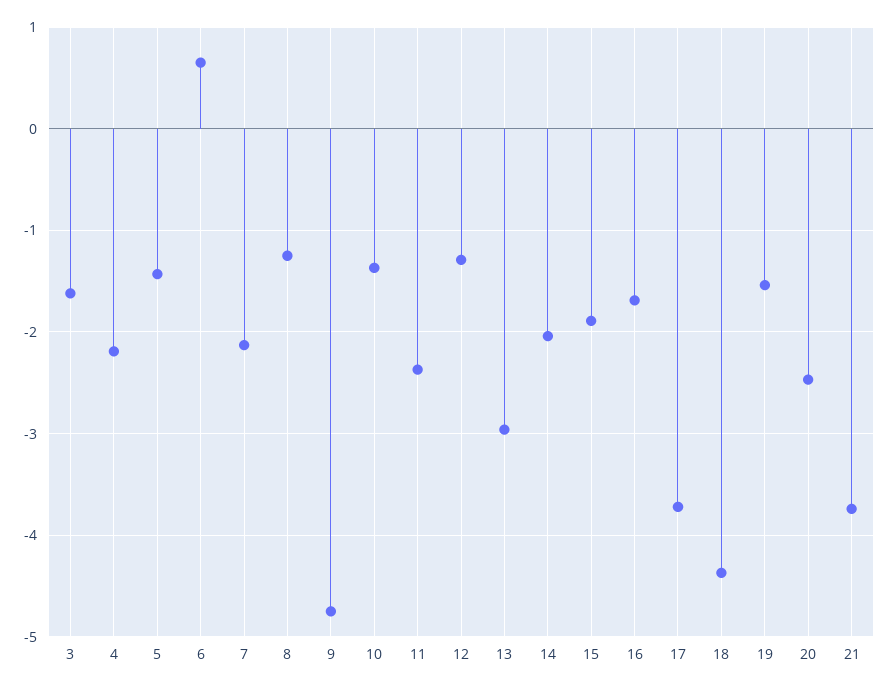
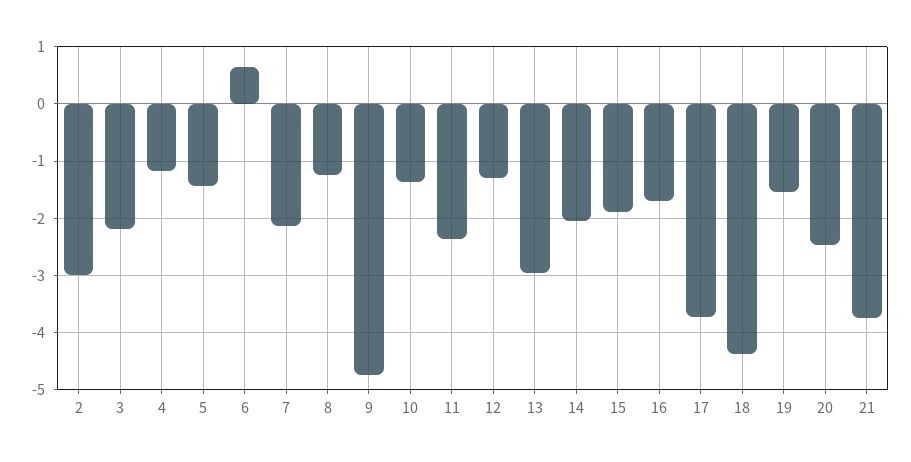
  {
-   "3": -1.6,
+   "3": -2.2,
-   "4": -2.2,
+   "4": -1.2,
    "5": -1.4,
    "6": 0.7,
    "7": -2.1,
    "8": -1.3,
    "9": -4.8,
    "10": -1.4,
    "11": -2.4,
    "12": -1.3,
    "13": -3,
    "14": -2,
    "15": -1.9,
    "16": -1.7,
    "17": -3.7,
    "18": -4.4,
    "19": -1.5,
    "20": -2.5,
-   "21": -3.7
+   "21": -3.7,
+   "2": -3
  }

